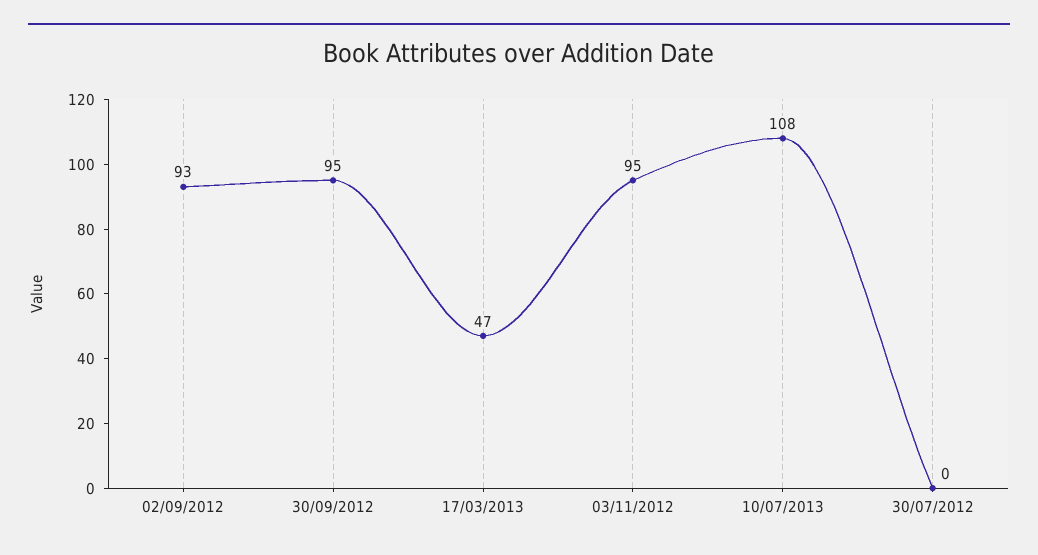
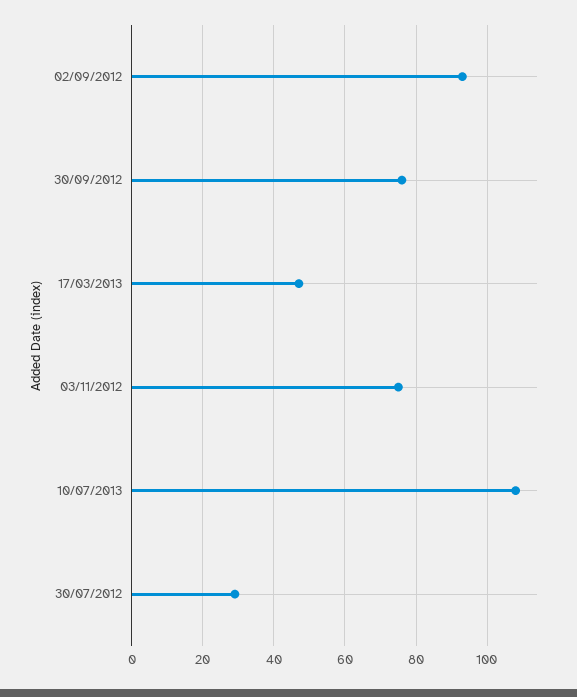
  {
    "02/09/2012": 93,
-   "30/09/2012": 95,
+   "30/09/2012": 75,
    "17/03/2013": 47,
-   "03/11/2012": 95,
+   "03/11/2012": 75,
    "10/07/2013": 108,
-   "30/07/2012": 0
+   "30/07/2012": 30
  }

